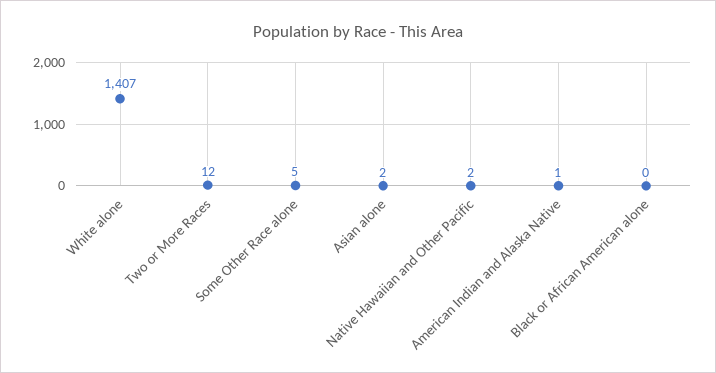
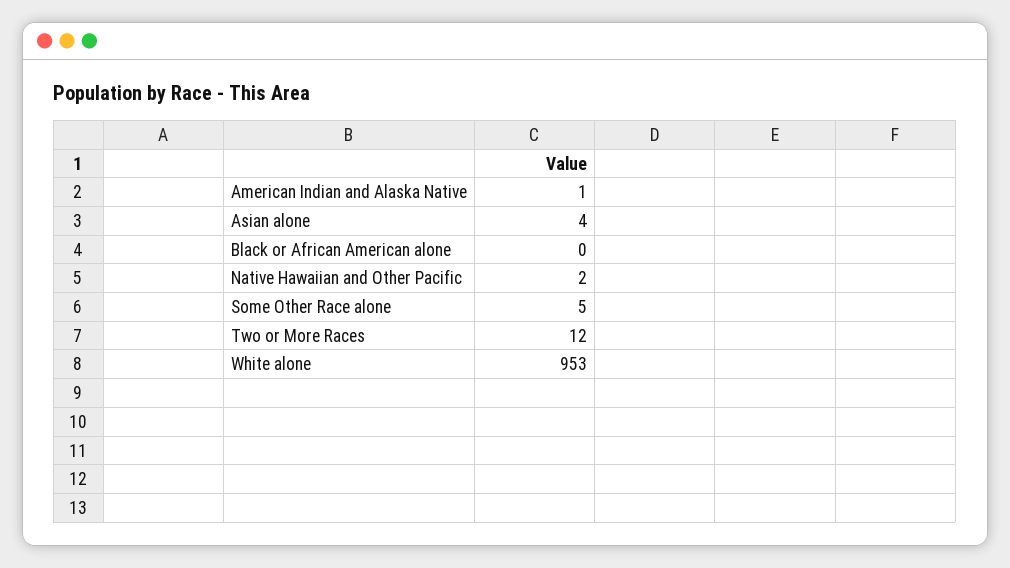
  {
-   "White alone": 1407,
+   "White alone": 953,
    "Two or More Races": 12,
    "Some Other Race alone": 5,
-   "Asian alone": 2,
+   "Asian alone": 4,
    "Native Hawaiian and Other Pacific": 2,
    "American Indian and Alaska Native": 1,
    "Black or African American alone": 0
  }

